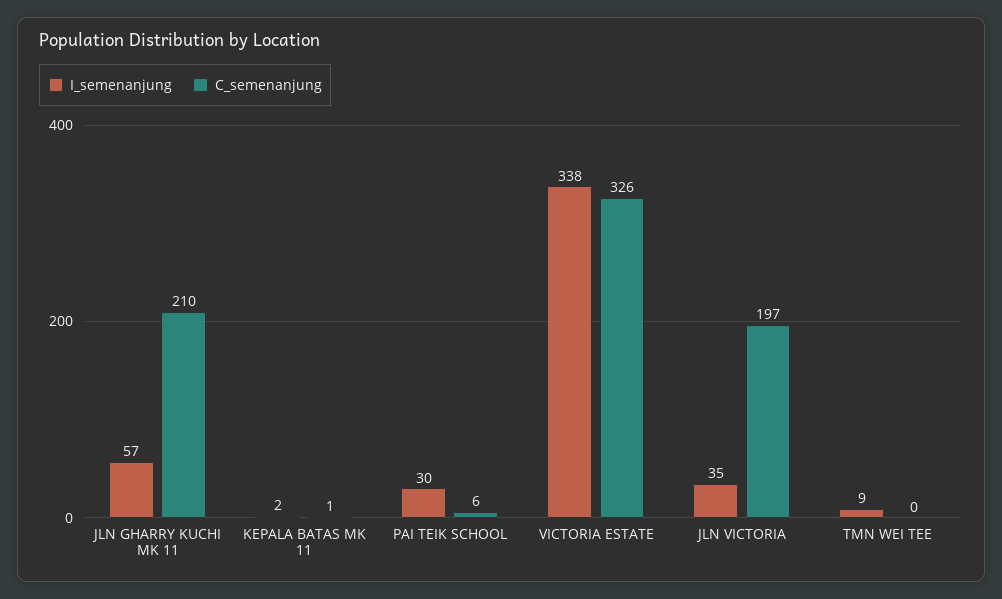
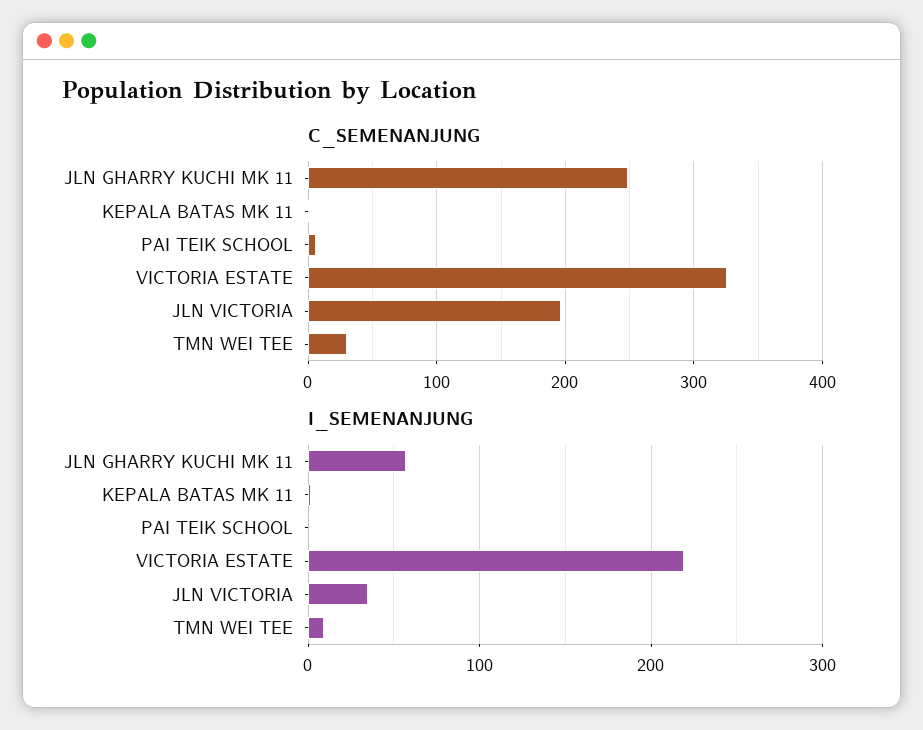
  {
    "I_semenanjung": {
      "JLN GHARRY KUCHI MK 11": 57,
      "KEPALA BATAS MK 11": 2,
-     "PAI TEIK SCHOOL": 30,
+     "PAI TEIK SCHOOL": 0,
-     "VICTORIA ESTATE": 338,
+     "VICTORIA ESTATE": 220,
      "JLN VICTORIA": 35,
      "TMN WEI TEE": 9
    },
    "C_semenanjung": {
-     "JLN GHARRY KUCHI MK 11": 210,
+     "JLN GHARRY KUCHI MK 11": 250,
      "KEPALA BATAS MK 11": 1,
      "PAI TEIK SCHOOL": 6,
      "VICTORIA ESTATE": 326,
      "JLN VICTORIA": 197,
-     "TMN WEI TEE": 0
+     "TMN WEI TEE": 30
    }
  }

